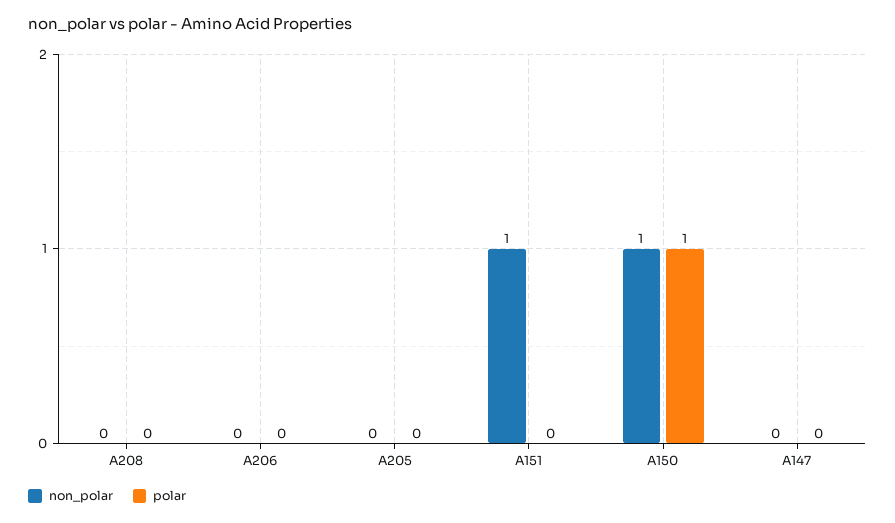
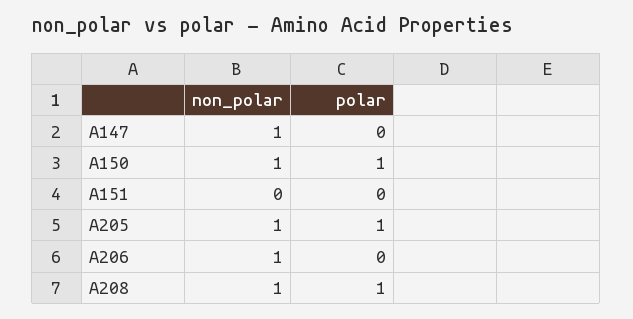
  {
    "non_polar": {
-     "A208": 0,
+     "A208": 1,
-     "A206": 0,
+     "A206": 1,
-     "A205": 0,
+     "A205": 1,
-     "A151": 1,
+     "A151": 0,
      "A150": 1,
-     "A147": 0
+     "A147": 1
    },
    "polar": {
-     "A208": 0,
+     "A208": 1,
      "A206": 0,
-     "A205": 0,
+     "A205": 1,
      "A151": 0,
      "A150": 1,
      "A147": 0
    }
  }

